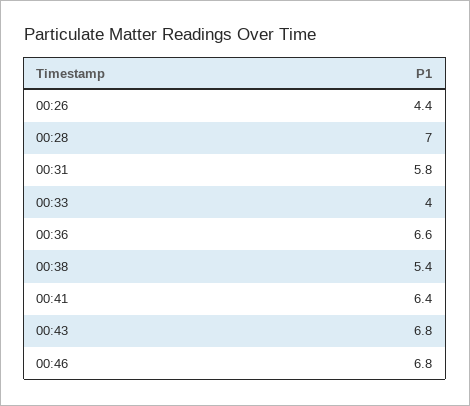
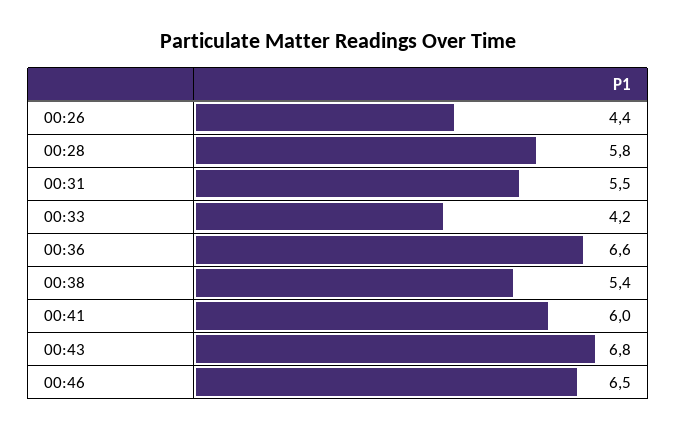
  {
    "00:26": 4.4,
-   "00:28": 7,
+   "00:28": 5.8,
-   "00:31": 5.8,
+   "00:31": 5.5,
-   "00:33": 4,
+   "00:33": 4.2,
    "00:36": 6.6,
    "00:38": 5.4,
-   "00:41": 6.4,
+   "00:41": 6,
    "00:43": 6.8,
-   "00:46": 6.8
+   "00:46": 6.5
  }

